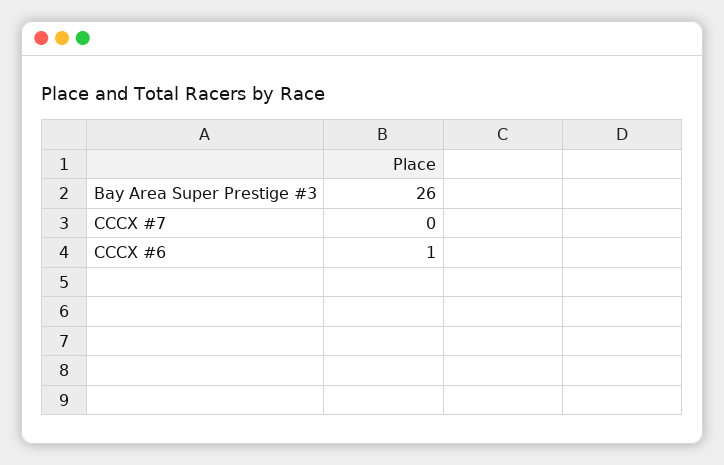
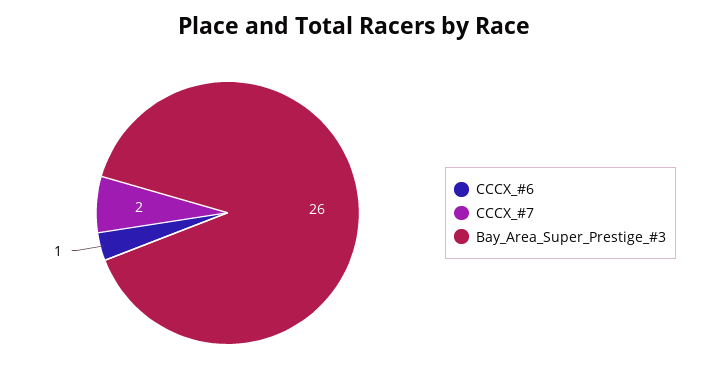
  {
    "Bay Area Super Prestige #3": 26,
-   "CCCX #7": 0,
+   "CCCX #7": 2,
    "CCCX #6": 1
  }

